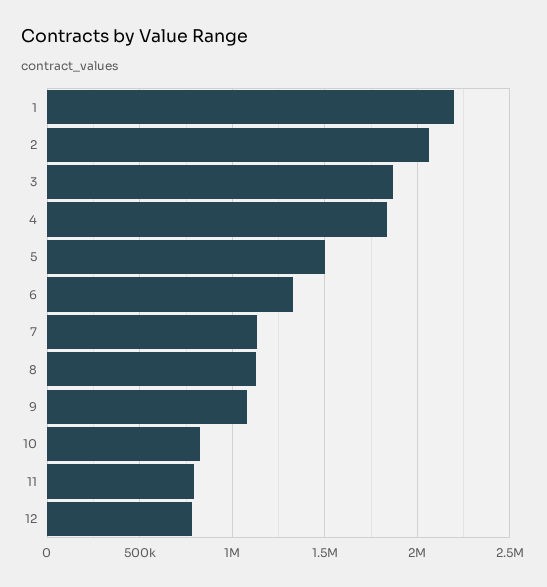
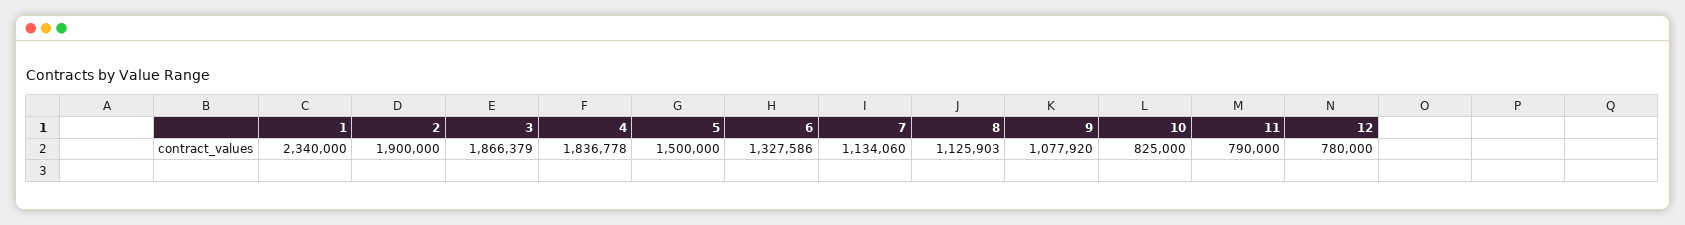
  {
-   "1": 2200000,
+   "1": 2340000,
-   "2": 2050000,
+   "2": 1900000,
    "3": 1866379,
    "4": 1836778,
    "5": 1500000,
    "6": 1327586,
    "7": 1134060,
    "8": 1125903,
    "9": 1077920,
    "10": 825000,
    "11": 790000,
    "12": 780000
  }

